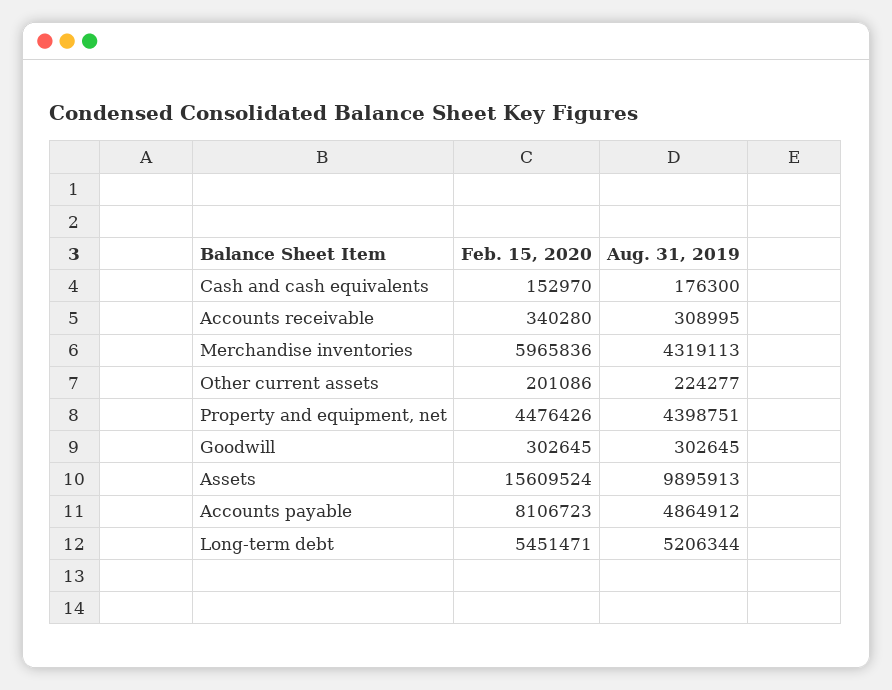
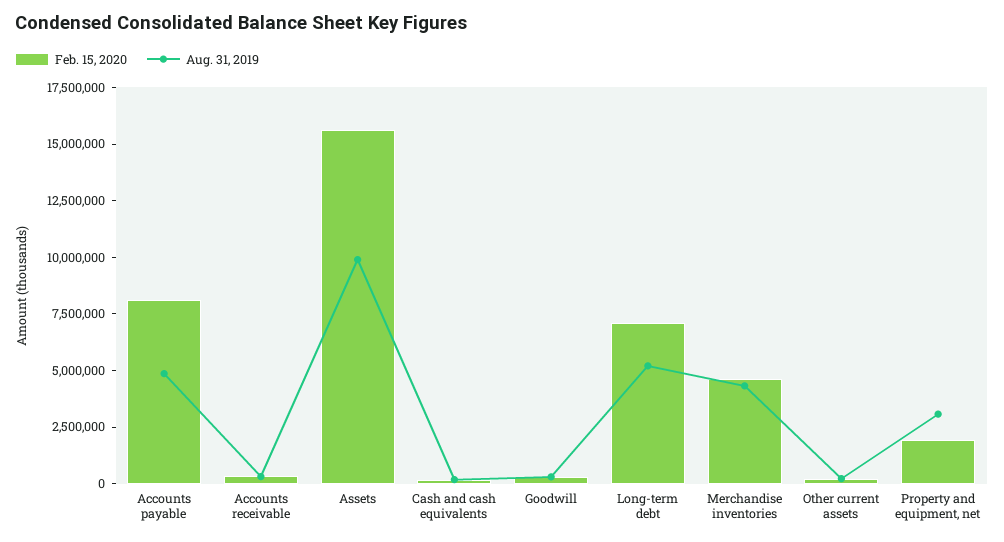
  {
    "Feb. 15, 2020": {
      "Cash and cash equivalents": 152970,
      "Accounts receivable": 340280,
-     "Merchandise inventories": 5965836,
+     "Merchandise inventories": 4500000,
      "Other current assets": 201086,
-     "Property and equipment, net": 4476426,
+     "Property and equipment, net": 2000000,
      "Goodwill": 302645,
      "Assets": 15609524,
      "Accounts payable": 8106723,
-     "Long-term debt": 5451471
+     "Long-term debt": 7000000
    },
    "Aug. 31, 2019": {
      "Cash and cash equivalents": 176300,
      "Accounts receivable": 308995,
      "Merchandise inventories": 4319113,
      "Other current assets": 224277,
-     "Property and equipment, net": 4398751,
+     "Property and equipment, net": 3000000,
      "Goodwill": 302645,
      "Assets": 9895913,
      "Accounts payable": 4864912,
      "Long-term debt": 5206344
    }
  }

